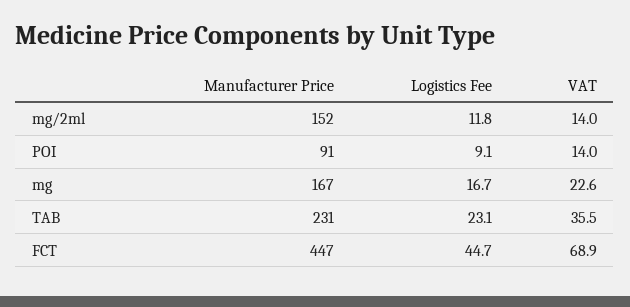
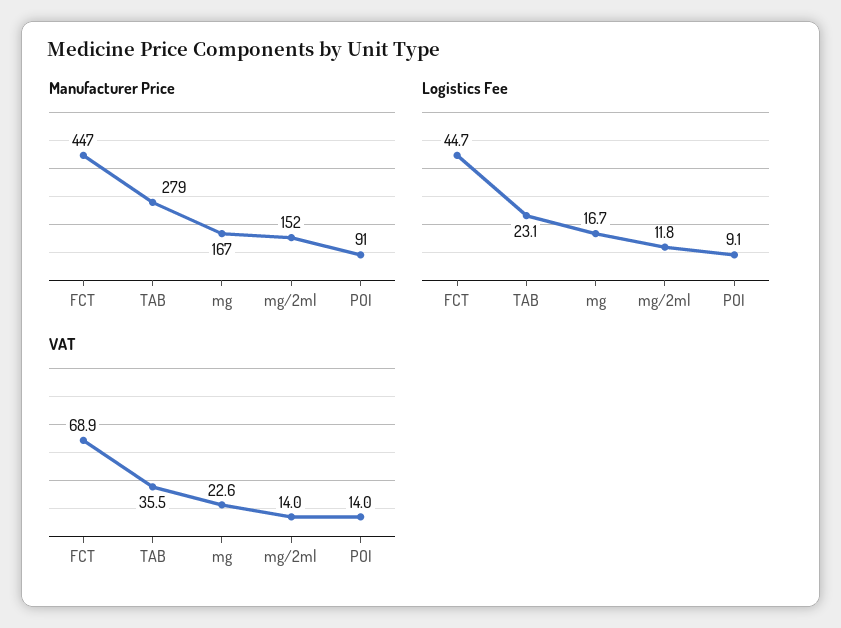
  {
    "Manufacturer Price": {
      "mg/2ml": 152,
      "POI": 91,
      "mg": 167,
-     "TAB": 231,
+     "TAB": 279,
      "FCT": 447
    },
    "Logistics Fee": {
      "mg/2ml": 11.8,
      "POI": 9.1,
      "mg": 16.7,
      "TAB": 23.1,
      "FCT": 44.7
    },
    "VAT": {
      "mg/2ml": 14,
      "POI": 14,
      "mg": 22.6,
      "TAB": 35.5,
      "FCT": 68.9
    }
  }

